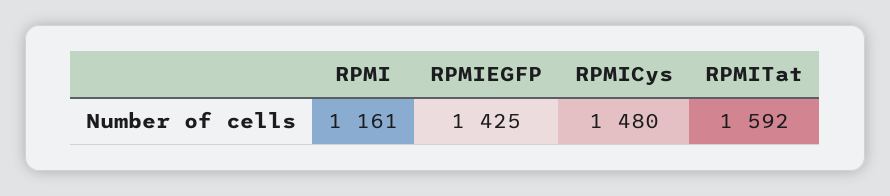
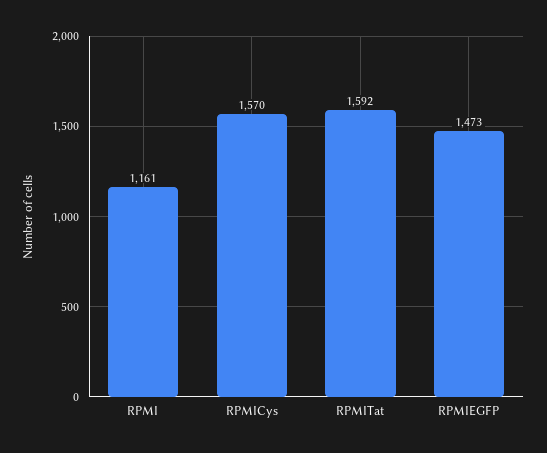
  {
    "RPMI": 1161,
-   "RPMIEGFP": 1425,
+   "RPMIEGFP": 1473,
-   "RPMICys": 1480,
+   "RPMICys": 1570,
    "RPMITat": 1592
  }

